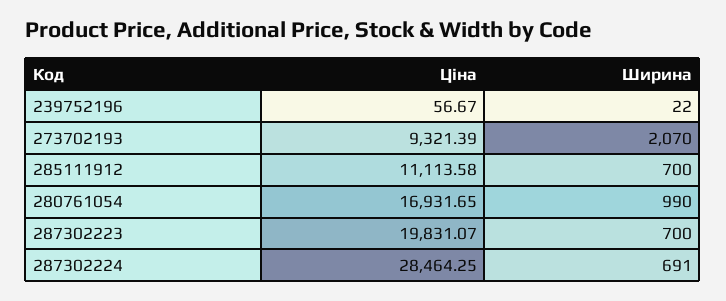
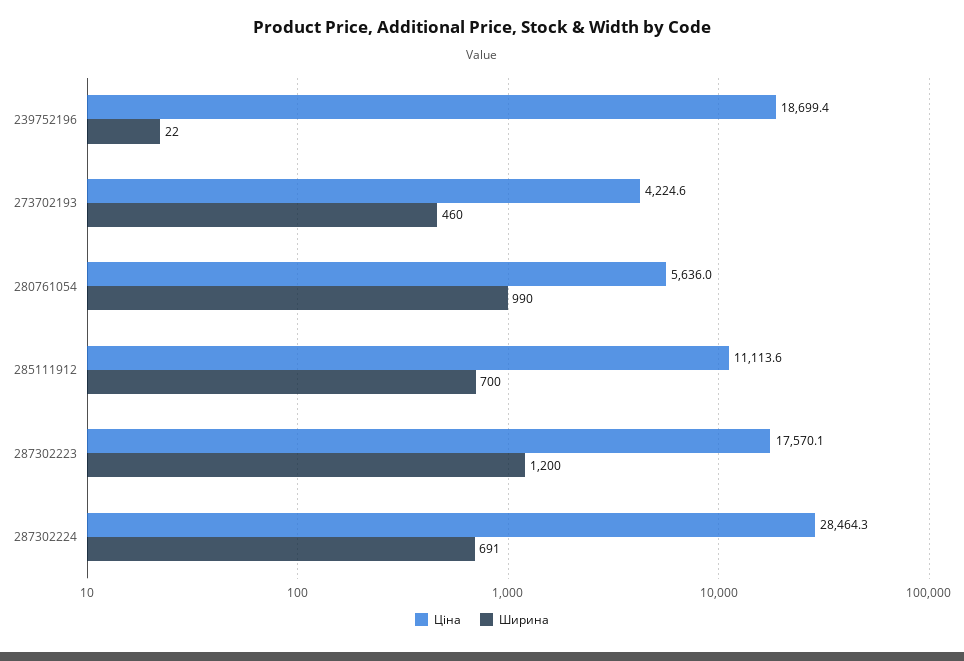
  {
    "Ціна": {
-     "239752196": 56.67,
+     "239752196": 18699.4,
-     "273702193": 9321.39,
+     "273702193": 4224.6,
      "285111912": 11113.58,
-     "280761054": 16931.65,
+     "280761054": 5636,
-     "287302223": 19831.07,
+     "287302223": 17570.1,
      "287302224": 28464.25
    },
    "Ширина": {
      "239752196": 22,
-     "273702193": 2070,
+     "273702193": 460,
      "285111912": 700,
      "280761054": 990,
-     "287302223": 700,
+     "287302223": 1200,
      "287302224": 691
    }
  }

